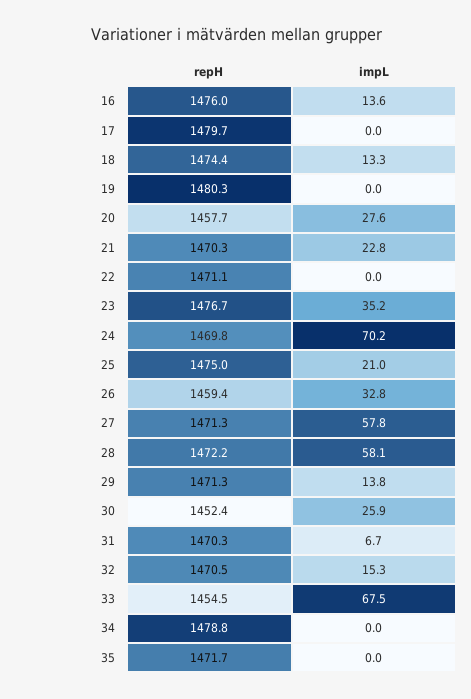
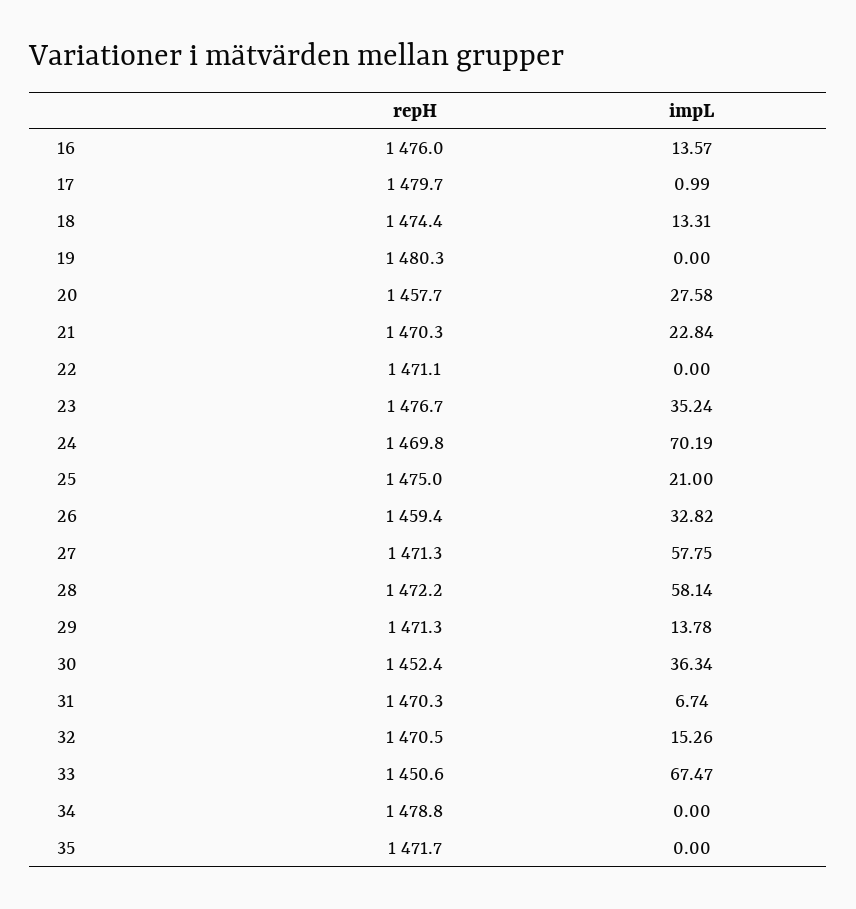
  {
    "repH": {
      "16": 1476,
      "17": 1479.7,
      "18": 1474.4,
      "19": 1480.3,
      "20": 1457.7,
      "21": 1470.3,
      "22": 1471.1,
      "23": 1476.7,
      "24": 1469.8,
      "25": 1475,
      "26": 1459.4,
      "27": 1471.3,
      "28": 1472.2,
      "29": 1471.3,
      "30": 1452.4,
      "31": 1470.3,
      "32": 1470.5,
-     "33": 1454.5,
+     "33": 1450.6,
      "34": 1478.8,
      "35": 1471.7
    },
    "impL": {
      "16": 13.57,
-     "17": 0,
+     "17": 0.99,
      "18": 13.31,
      "19": 0,
      "20": 27.58,
      "21": 22.84,
      "22": 0,
      "23": 35.24,
      "24": 70.19,
      "25": 21,
      "26": 32.82,
      "27": 57.75,
      "28": 58.14,
      "29": 13.78,
-     "30": 25.9,
+     "30": 36.34,
      "31": 6.74,
      "32": 15.26,
      "33": 67.47,
      "34": 0,
      "35": 0
    }
  }

